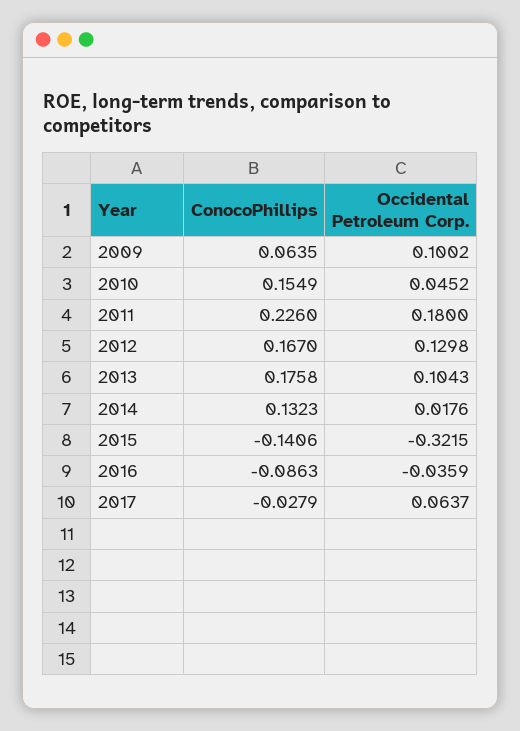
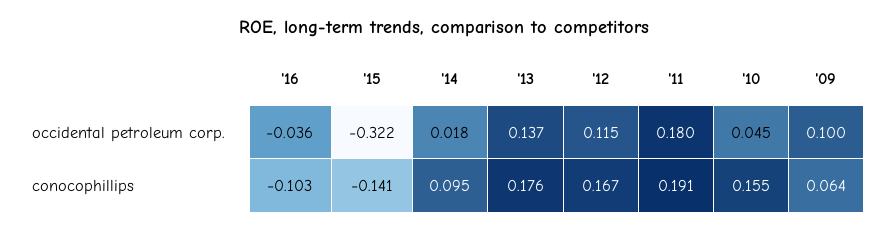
  {
    "ConocoPhillips": {
      "2009": 0.0635,
      "2010": 0.1549,
-     "2011": 0.226,
+     "2011": 0.191,
      "2012": 0.167,
      "2013": 0.1758,
-     "2014": 0.1323,
+     "2014": 0.095,
      "2015": -0.1406,
-     "2016": -0.0863,
+     "2016": -0.103
-     "2017": -0.0279
    },
    "Occidental Petroleum Corp.": {
      "2009": 0.1002,
      "2010": 0.0452,
      "2011": 0.18,
-     "2012": 0.1298,
+     "2012": 0.115,
-     "2013": 0.1043,
+     "2013": 0.137,
      "2014": 0.0176,
      "2015": -0.3215,
-     "2016": -0.0359,
+     "2016": -0.0359
-     "2017": 0.0637
    }
  }

